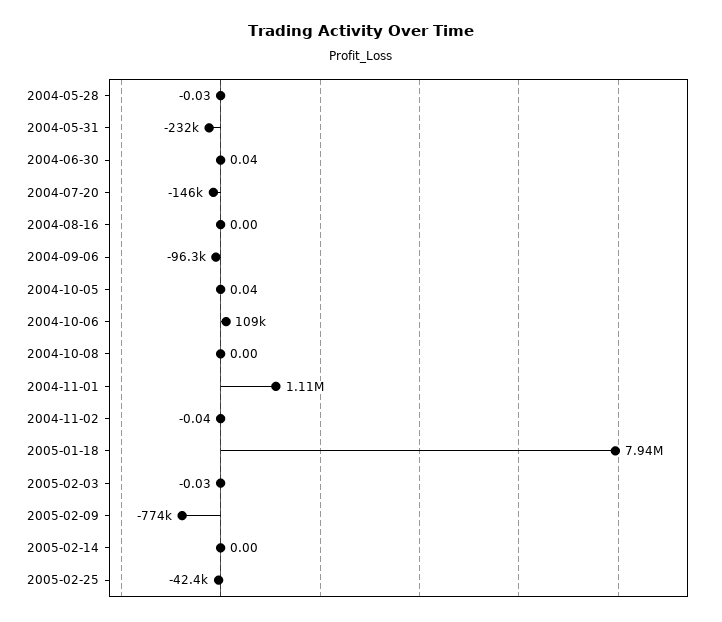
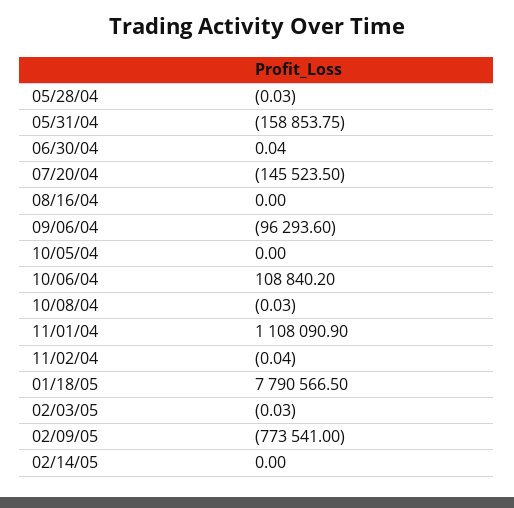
  {
    "2004-05-28": -0.03,
-   "2004-05-31": -232000,
+   "2004-05-31": -158853.75,
    "2004-06-30": 0.04,
    "2004-07-20": -145523.5,
    "2004-08-16": 0,
    "2004-09-06": -96293.6,
-   "2004-10-05": 0.04,
+   "2004-10-05": 0,
    "2004-10-06": 108840.2,
-   "2004-10-08": 0,
+   "2004-10-08": -0.03,
    "2004-11-01": 1108090.9,
    "2004-11-02": -0.04,
-   "2005-01-18": 7940000,
+   "2005-01-18": 7790566.5,
    "2005-02-03": -0.03,
    "2005-02-09": -773541,
-   "2005-02-14": 0,
+   "2005-02-14": 0
-   "2005-02-25": -42400
  }

